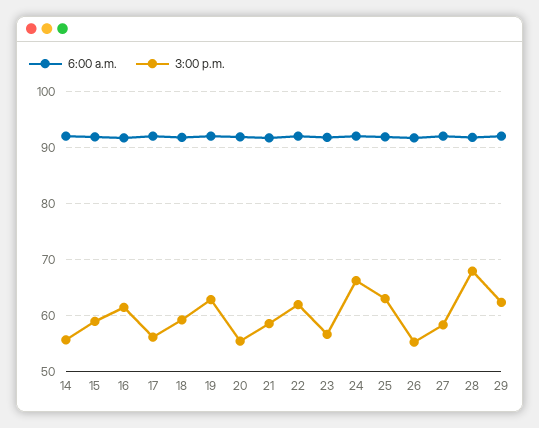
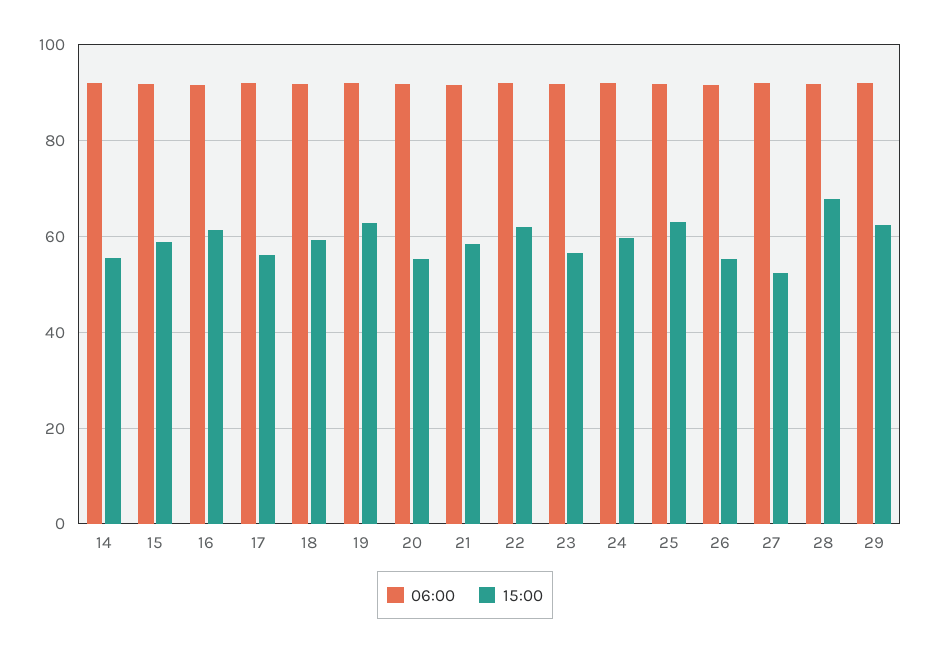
  {
    "6:00 a.m.": {
      "14": 92,
      "15": 92,
      "16": 92,
      "17": 92,
      "18": 92,
      "19": 92,
      "20": 92,
      "21": 92,
      "22": 92,
      "23": 92,
      "24": 92,
      "25": 92,
      "26": 92,
      "27": 92,
      "28": 92,
      "29": 92
    },
    "3:00 p.m.": {
      "14": 56,
      "15": 58,
      "16": 62,
      "17": 56,
      "18": 60,
      "19": 62,
      "20": 56,
      "21": 58,
      "22": 62,
      "23": 56,
-     "24": 66,
+     "24": 60,
      "25": 64,
      "26": 56,
-     "27": 58,
+     "27": 52,
      "28": 68,
      "29": 62
    }
  }

